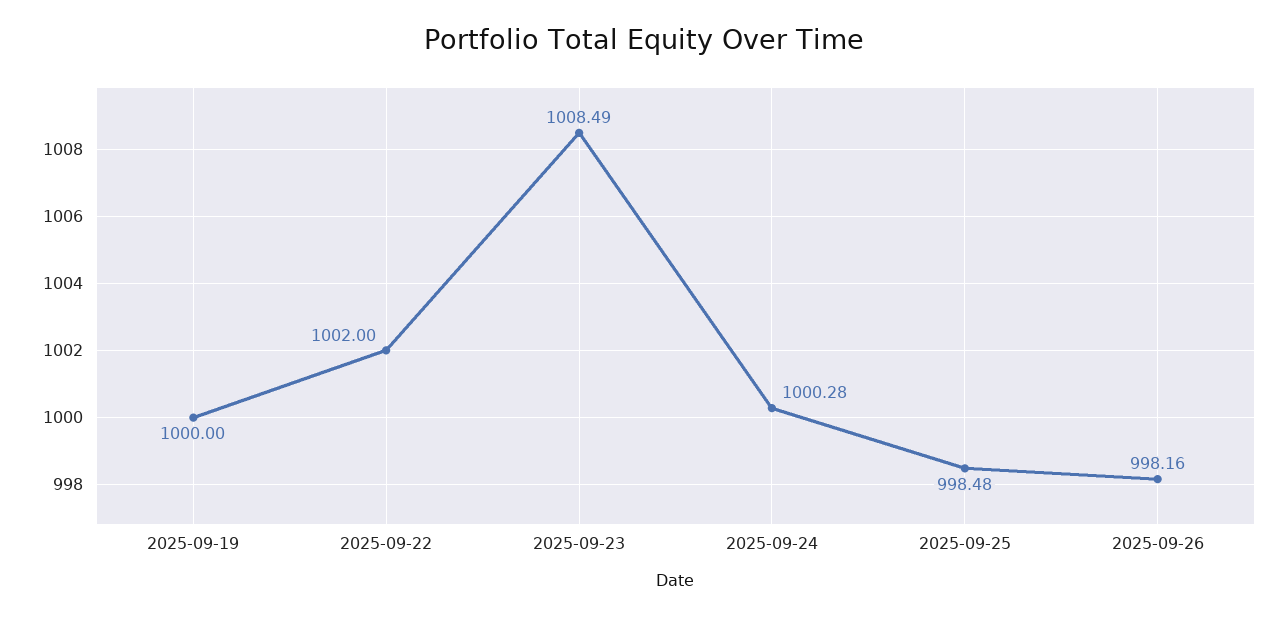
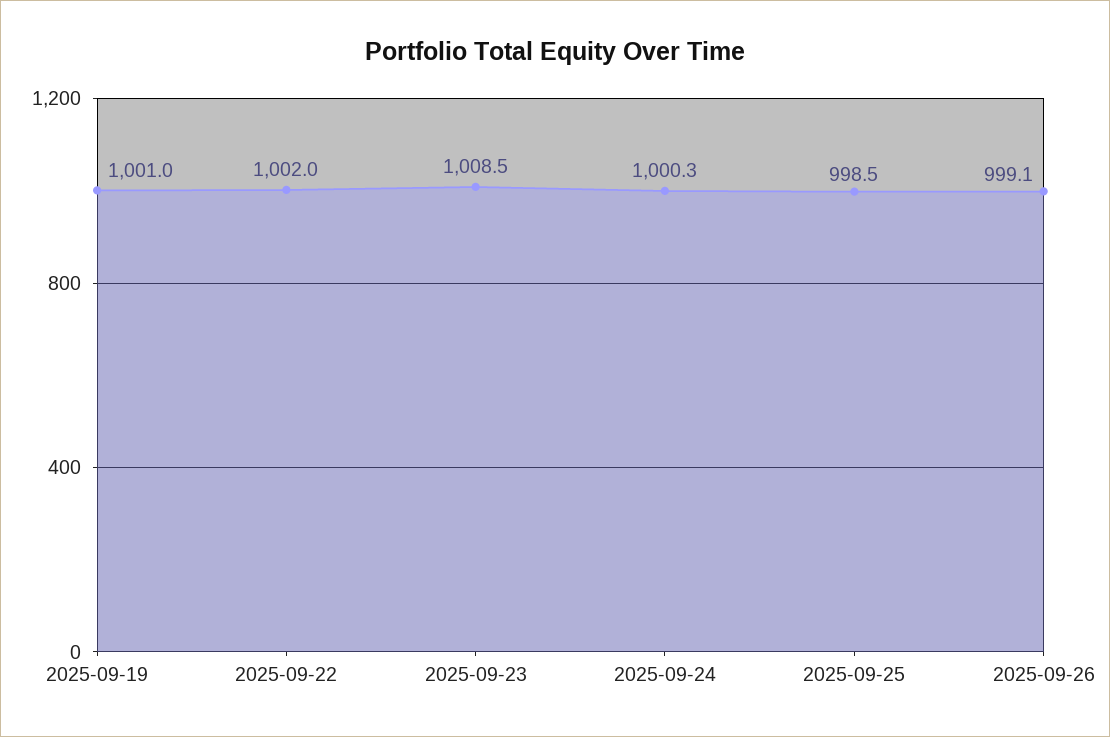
  {
-   "2025-09-19": 1000,
+   "2025-09-19": 1001,
    "2025-09-22": 1002,
    "2025-09-23": 1008.49,
    "2025-09-24": 1000.28,
    "2025-09-25": 998.48,
-   "2025-09-26": 998.16
+   "2025-09-26": 999.1
  }

